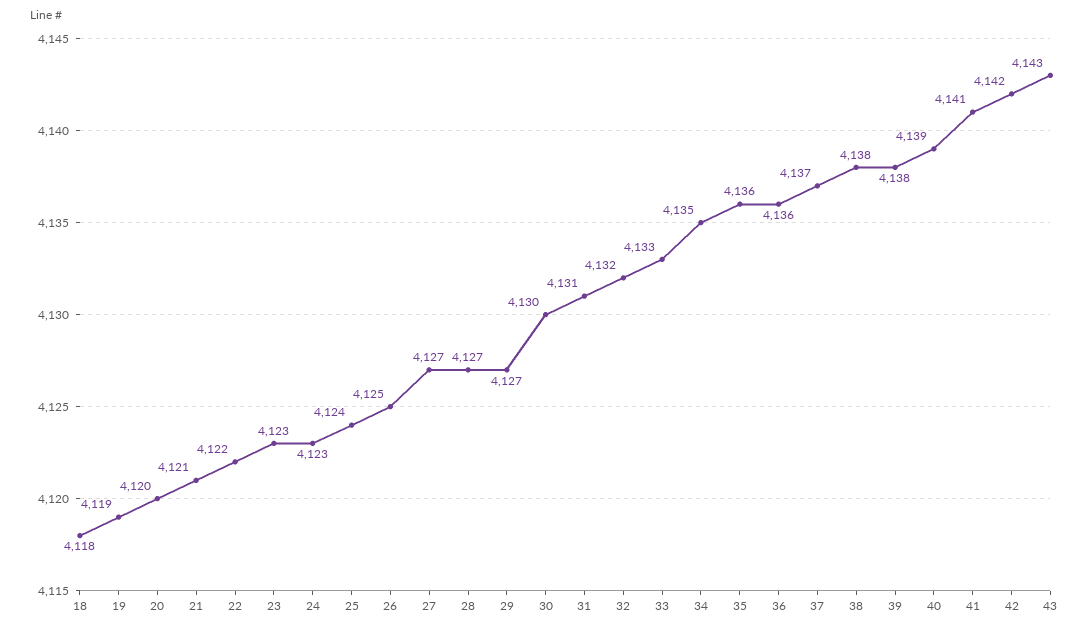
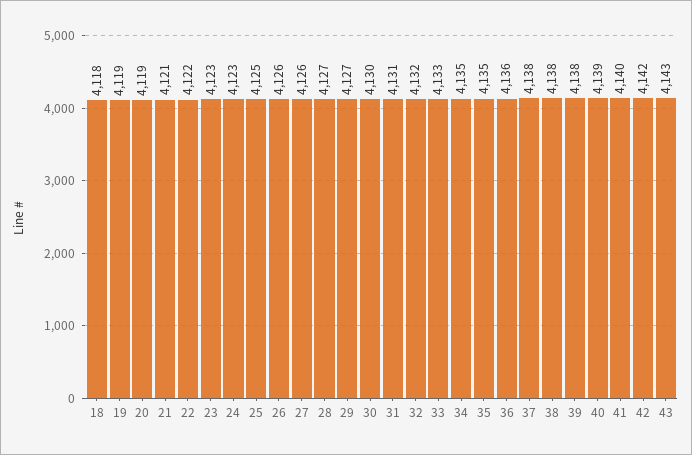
  {
    "18": 4118,
    "19": 4119,
-   "20": 4120,
+   "20": 4119,
    "21": 4121,
    "22": 4122,
    "23": 4123,
    "24": 4123,
-   "25": 4124,
+   "25": 4125,
-   "26": 4125,
+   "26": 4126,
-   "27": 4127,
+   "27": 4126,
    "28": 4127,
    "29": 4127,
    "30": 4130,
    "31": 4131,
    "32": 4132,
    "33": 4133,
    "34": 4135,
-   "35": 4136,
+   "35": 4135,
    "36": 4136,
-   "37": 4137,
+   "37": 4138,
    "38": 4138,
    "39": 4138,
    "40": 4139,
-   "41": 4141,
+   "41": 4140,
    "42": 4142,
    "43": 4143
  }

